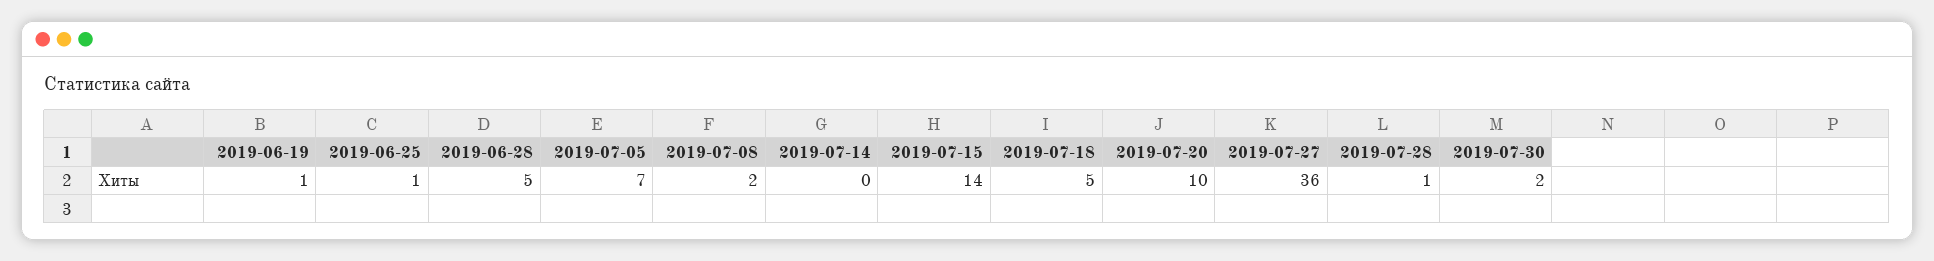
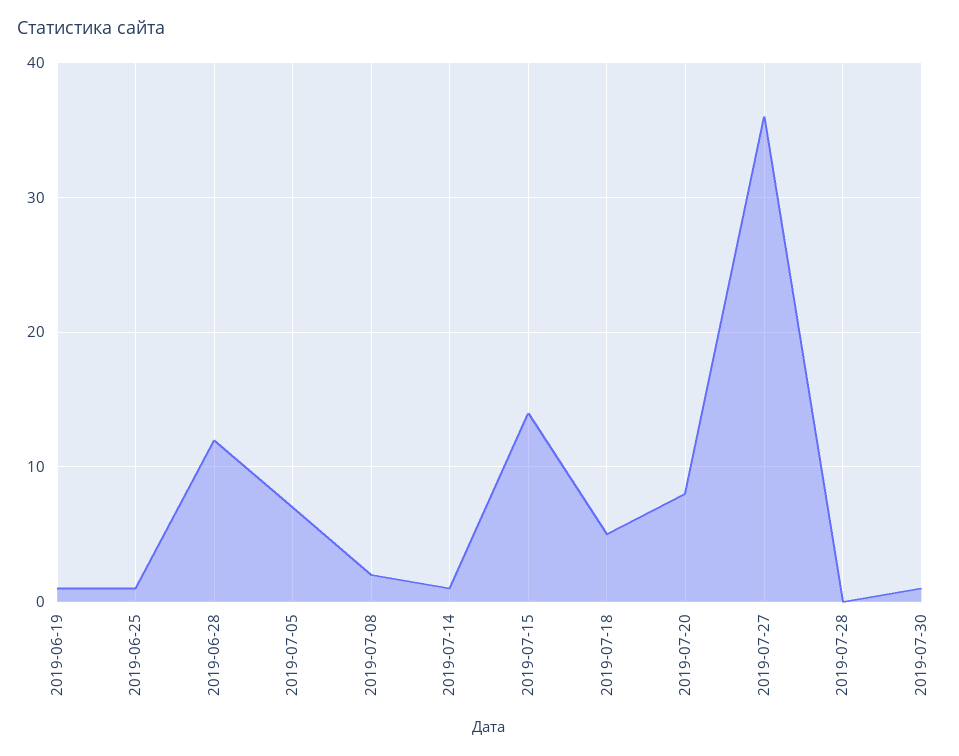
  {
    "2019-06-19": 1,
    "2019-06-25": 1,
-   "2019-06-28": 5,
+   "2019-06-28": 12,
    "2019-07-05": 7,
    "2019-07-08": 2,
-   "2019-07-14": 0,
+   "2019-07-14": 1,
    "2019-07-15": 14,
    "2019-07-18": 5,
-   "2019-07-20": 10,
+   "2019-07-20": 8,
    "2019-07-27": 36,
-   "2019-07-28": 1,
+   "2019-07-28": 0,
-   "2019-07-30": 2
+   "2019-07-30": 1
  }

